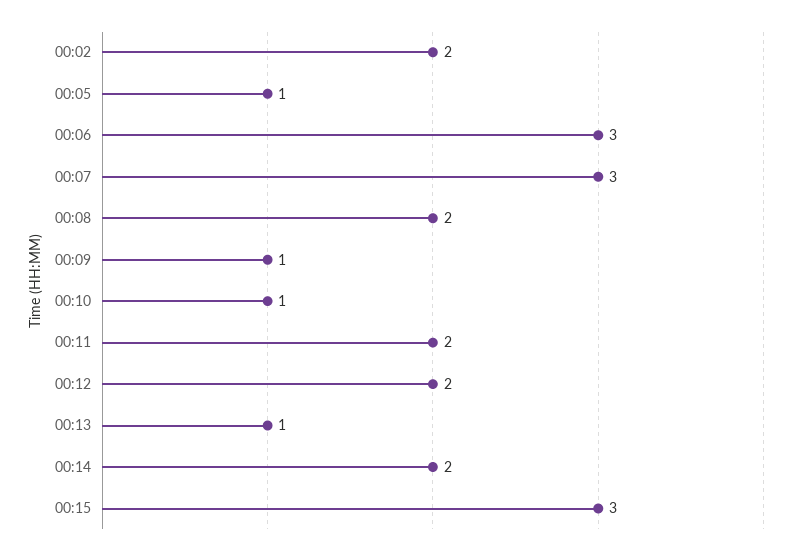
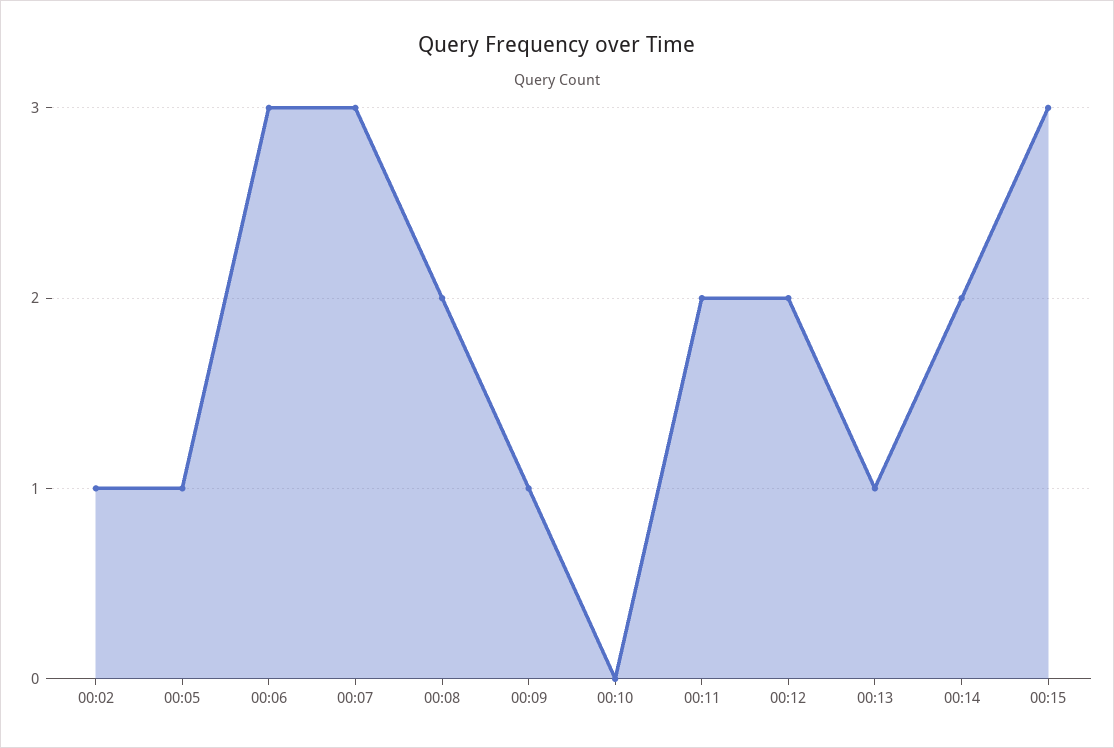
  {
-   "00:02": 2,
+   "00:02": 1,
    "00:05": 1,
    "00:06": 3,
    "00:07": 3,
    "00:08": 2,
    "00:09": 1,
-   "00:10": 1,
+   "00:10": 0,
    "00:11": 2,
    "00:12": 2,
    "00:13": 1,
    "00:14": 2,
    "00:15": 3
  }

